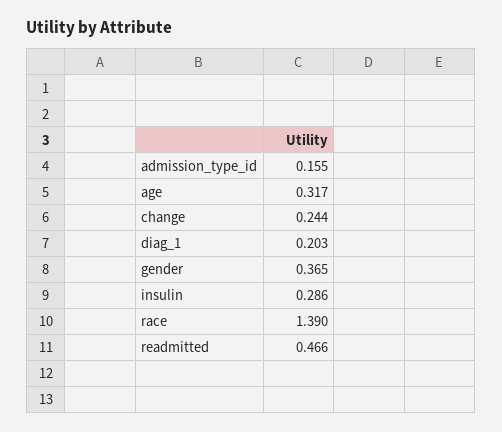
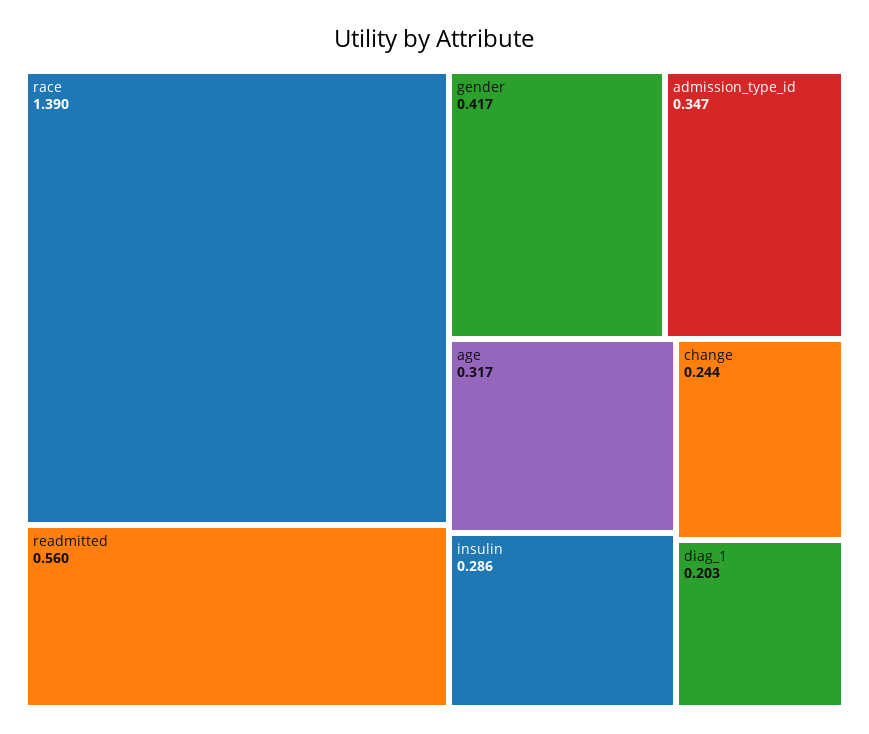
  {
-   "admission_type_id": 0.155,
+   "admission_type_id": 0.347,
    "age": 0.317,
    "change": 0.244,
    "diag_1": 0.203,
-   "gender": 0.365,
+   "gender": 0.417,
    "insulin": 0.286,
    "race": 1.39,
-   "readmitted": 0.466
+   "readmitted": 0.56
  }

